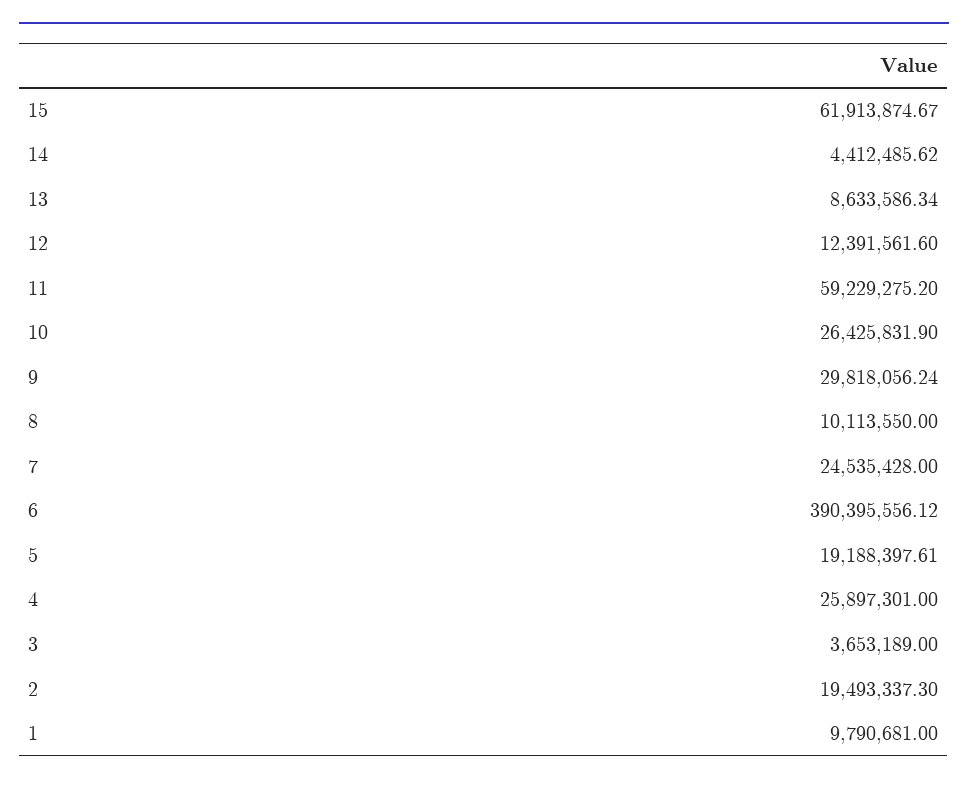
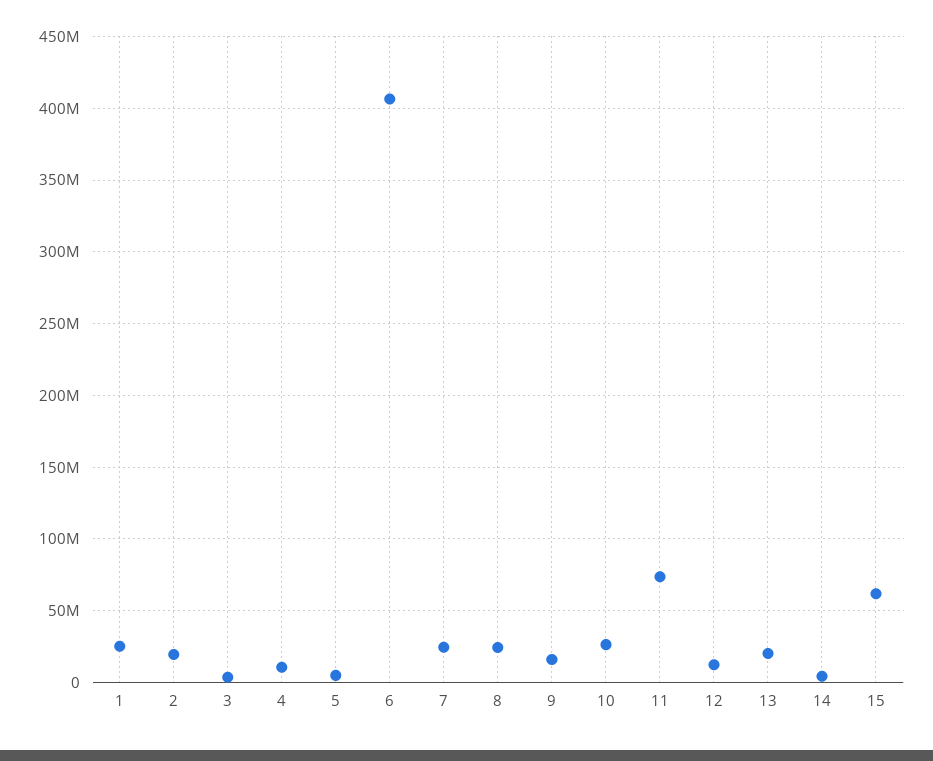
  {
    "15": 61913874.67,
    "14": 4412485.62,
-   "13": 8633586.34,
+   "13": 20000000,
    "12": 12391561.6,
-   "11": 59229275.2,
+   "11": 75000000,
    "10": 26425831.9,
-   "9": 29818056.24,
+   "9": 15000000,
-   "8": 10113550,
+   "8": 25000000,
    "7": 24535428,
-   "6": 390395556.12,
+   "6": 405000000,
-   "5": 19188397.61,
+   "5": 5000000,
-   "4": 25897301,
+   "4": 10000000,
    "3": 3653189,
    "2": 19493337.3,
-   "1": 9790681
+   "1": 25000000
  }

